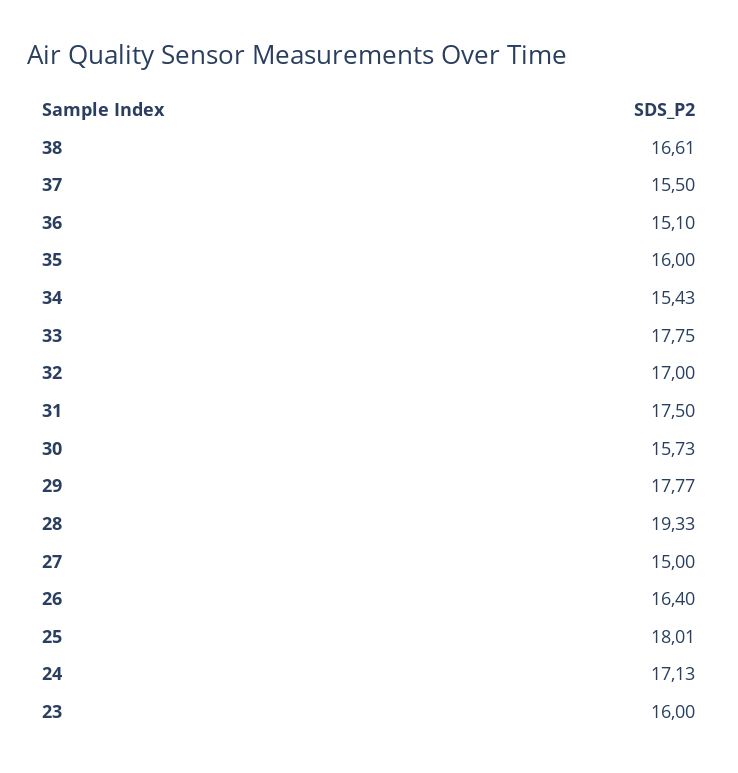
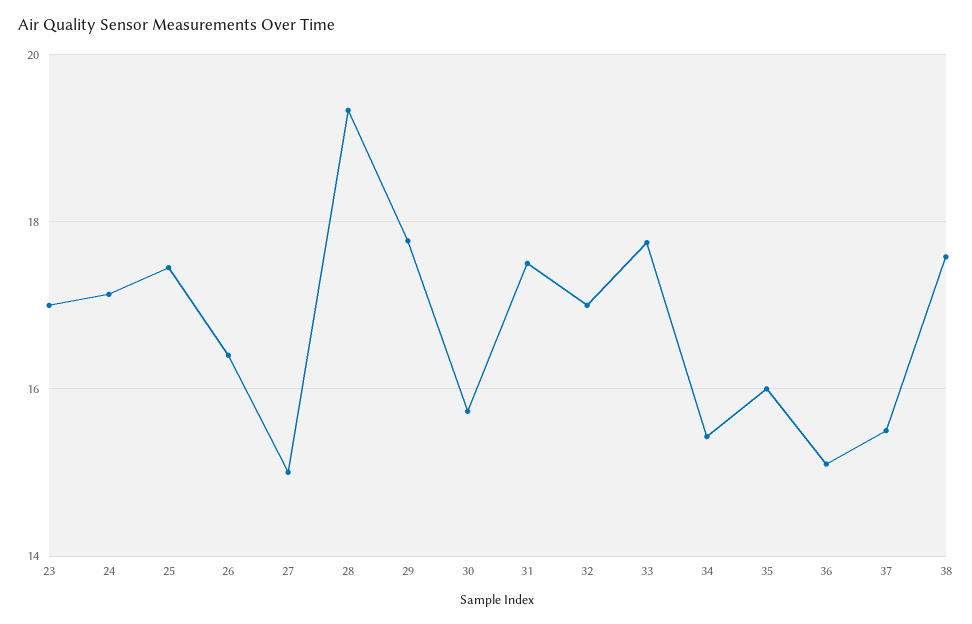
  {
-   "38": 16.61,
+   "38": 17.6,
    "37": 15.5,
    "36": 15.1,
    "35": 16,
    "34": 15.43,
    "33": 17.75,
    "32": 17,
    "31": 17.5,
    "30": 15.73,
    "29": 17.77,
    "28": 19.33,
    "27": 15,
    "26": 16.4,
-   "25": 18.01,
+   "25": 17.4,
    "24": 17.13,
-   "23": 16
+   "23": 17
  }

